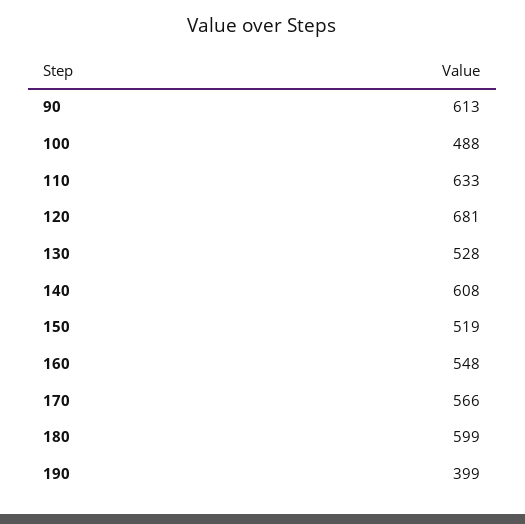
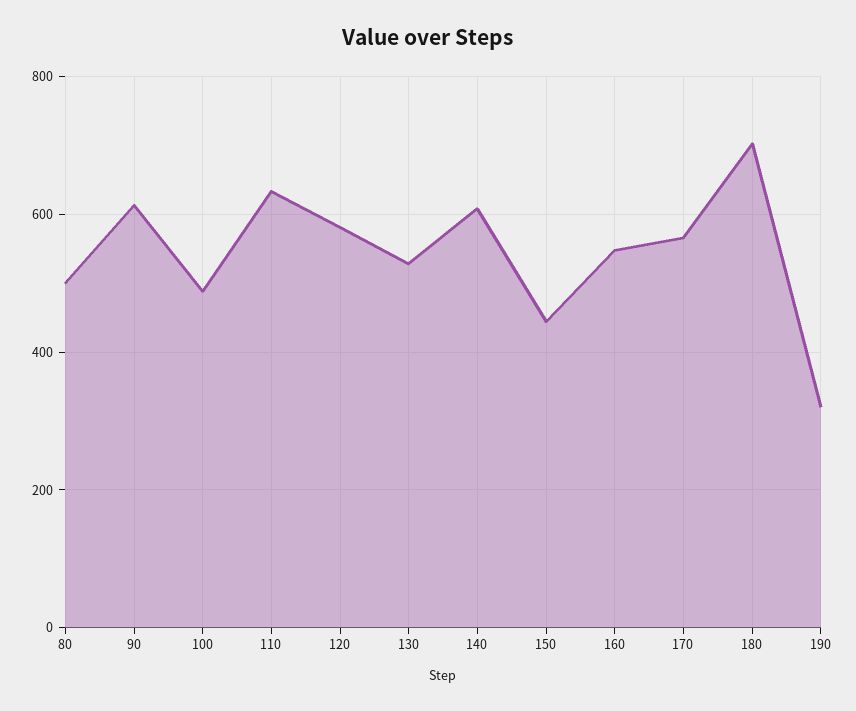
  {
    "90": 613,
    "100": 488,
    "110": 633,
-   "120": 681,
+   "120": 580,
    "130": 528,
    "140": 608,
-   "150": 519,
+   "150": 440,
    "160": 548,
    "170": 566,
-   "180": 599,
+   "180": 700,
-   "190": 399
+   "190": 320,
+   "80": 500
  }

